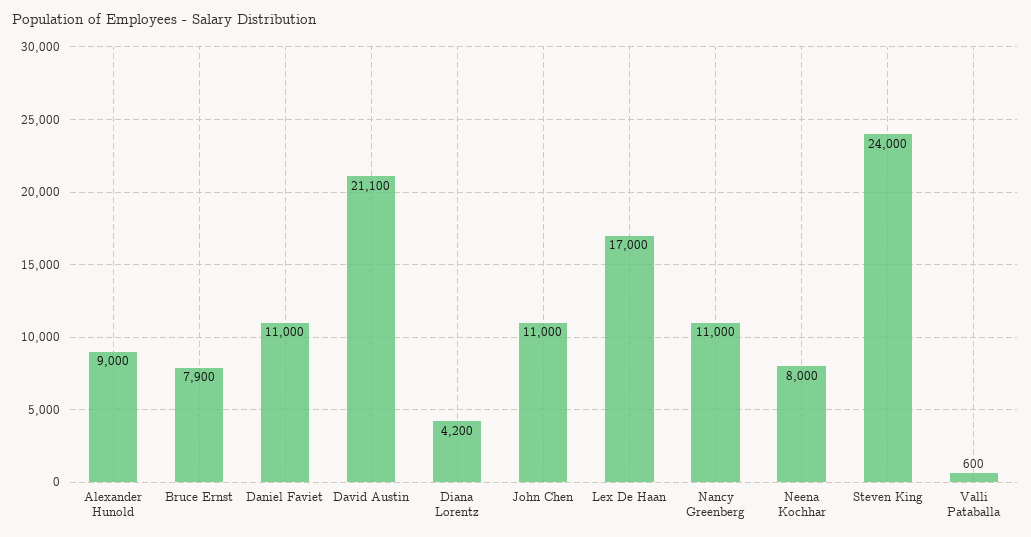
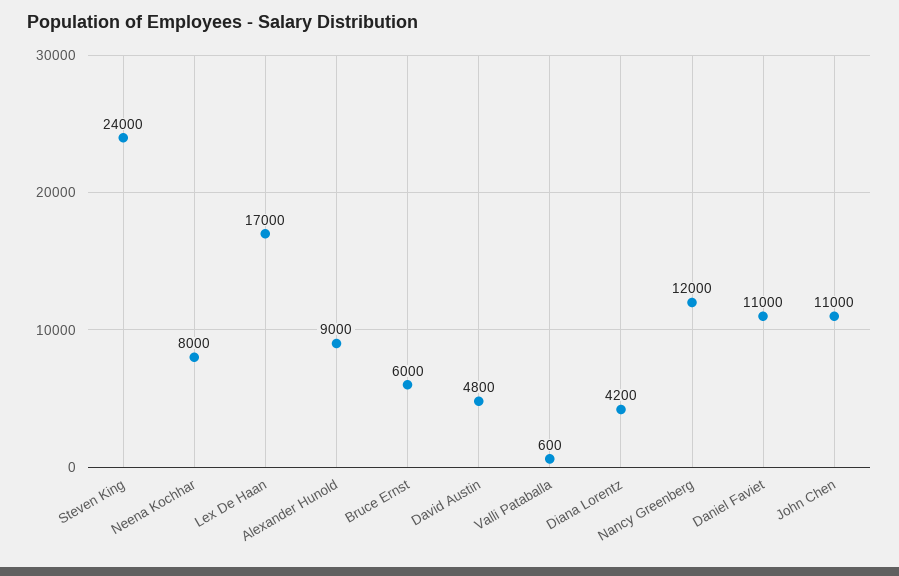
  {
    "Alexander Hunold": 9000,
-   "Bruce Ernst": 7900,
+   "Bruce Ernst": 6000,
    "Daniel Faviet": 11000,
-   "David Austin": 21100,
+   "David Austin": 4800,
    "Diana Lorentz": 4200,
    "John Chen": 11000,
    "Lex De Haan": 17000,
-   "Nancy Greenberg": 11000,
+   "Nancy Greenberg": 12000,
    "Neena Kochhar": 8000,
    "Steven King": 24000,
    "Valli Pataballa": 600
  }

